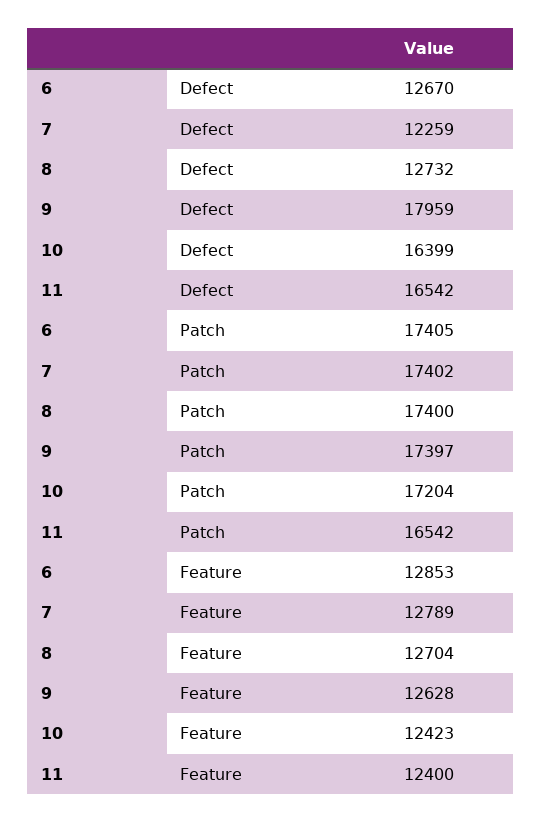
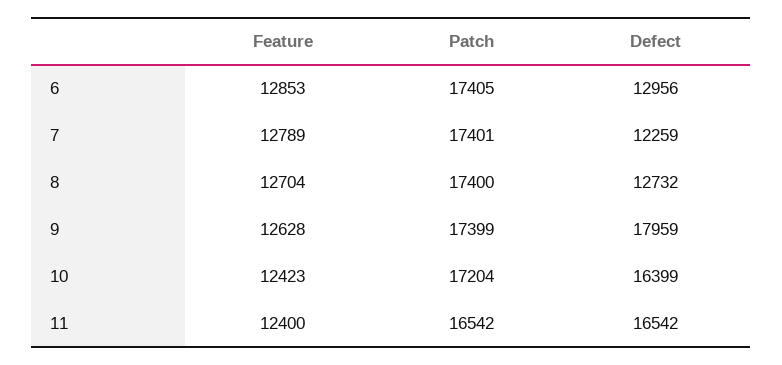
  {
    "6": {
-     "Defect": 12670,
+     "Defect": 12956,
      "Patch": 17405,
      "Feature": 12853
    },
    "7": {
      "Defect": 12259,
-     "Patch": 17402,
+     "Patch": 17401,
      "Feature": 12789
    },
    "8": {
      "Defect": 12732,
      "Patch": 17400,
      "Feature": 12704
    },
    "9": {
      "Defect": 17959,
-     "Patch": 17397,
+     "Patch": 17399,
      "Feature": 12628
    },
    "10": {
      "Defect": 16399,
      "Patch": 17204,
      "Feature": 12423
    },
    "11": {
      "Defect": 16542,
      "Patch": 16542,
      "Feature": 12400
    }
  }

